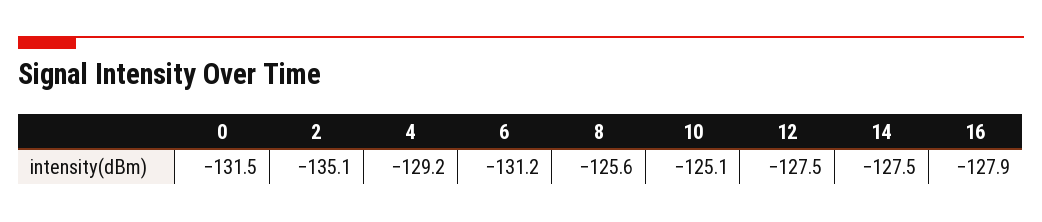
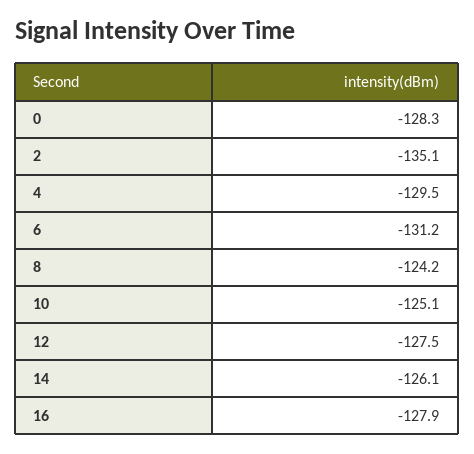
  {
-   "0": -131.5,
+   "0": -128.3,
    "2": -135.1,
-   "4": -129.2,
+   "4": -129.5,
    "6": -131.2,
-   "8": -125.6,
+   "8": -124.2,
    "10": -125.1,
    "12": -127.5,
-   "14": -127.5,
+   "14": -126.1,
    "16": -127.9
  }

